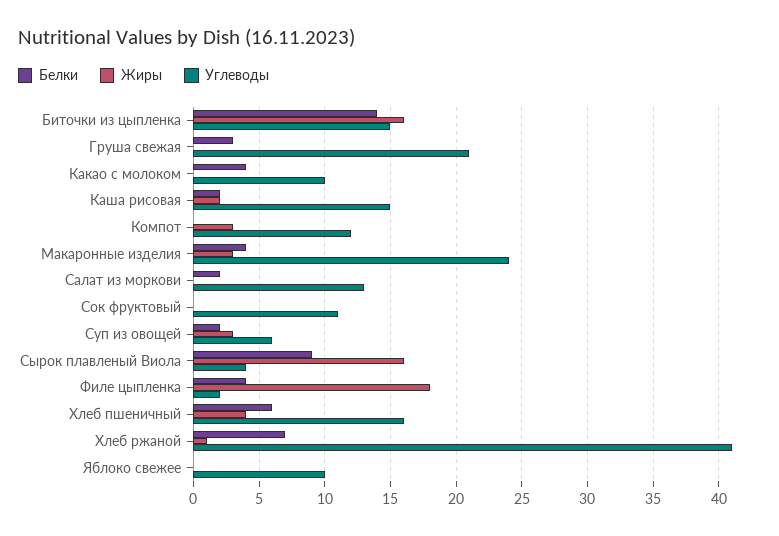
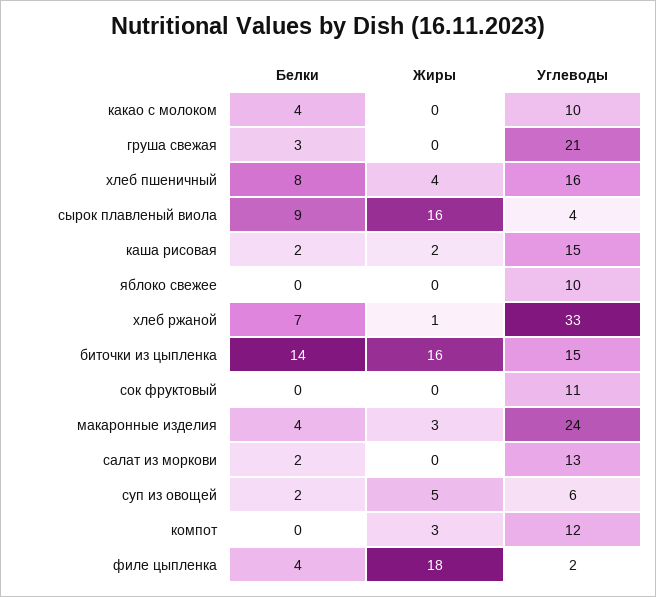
  {
    "Белки": {
      "Биточки из цыпленка": 14,
      "Груша свежая": 3,
      "Какао с молоком": 4,
      "Каша рисовая": 2,
      "Компот": 0,
      "Макаронные изделия": 4,
      "Салат из моркови": 2,
      "Сок фруктовый": 0,
      "Суп из овощей": 2,
      "Сырок плавленый Виола": 9,
      "Филе цыпленка": 4,
-     "Хлеб пшеничный": 6,
+     "Хлеб пшеничный": 8,
      "Хлеб ржаной": 7,
      "Яблоко свежее": 0
    },
    "Жиры": {
      "Биточки из цыпленка": 16,
      "Груша свежая": 0,
      "Какао с молоком": 0,
      "Каша рисовая": 2,
      "Компот": 3,
      "Макаронные изделия": 3,
      "Салат из моркови": 0,
      "Сок фруктовый": 0,
-     "Суп из овощей": 3,
+     "Суп из овощей": 5,
      "Сырок плавленый Виола": 16,
      "Филе цыпленка": 18,
      "Хлеб пшеничный": 4,
      "Хлеб ржаной": 1,
      "Яблоко свежее": 0
    },
    "Углеводы": {
      "Биточки из цыпленка": 15,
      "Груша свежая": 21,
      "Какао с молоком": 10,
      "Каша рисовая": 15,
      "Компот": 12,
      "Макаронные изделия": 24,
      "Салат из моркови": 13,
      "Сок фруктовый": 11,
      "Суп из овощей": 6,
      "Сырок плавленый Виола": 4,
      "Филе цыпленка": 2,
      "Хлеб пшеничный": 16,
-     "Хлеб ржаной": 41,
+     "Хлеб ржаной": 33,
      "Яблоко свежее": 10
    }
  }

